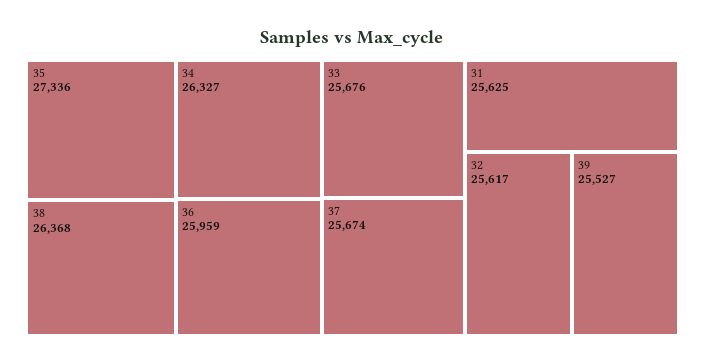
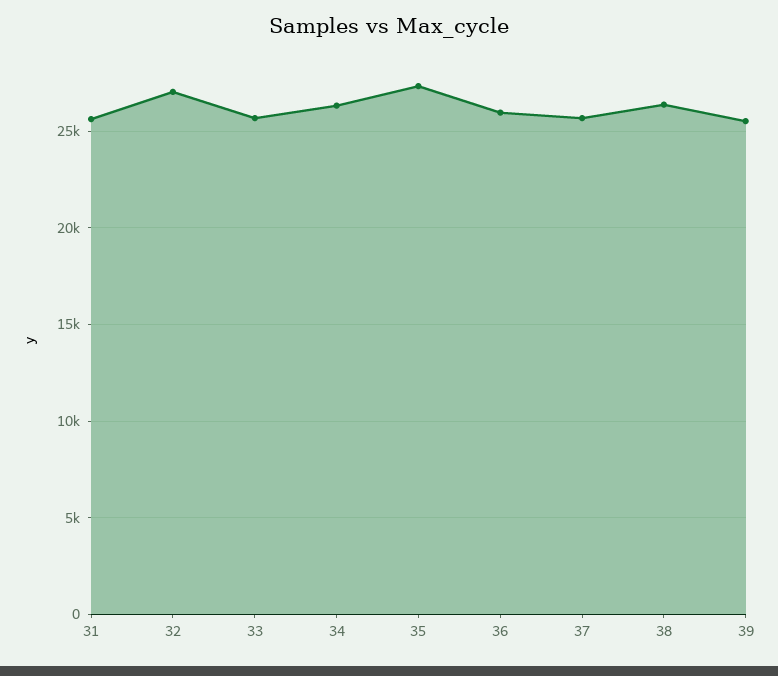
  {
    "35": 27336,
    "38": 26368,
    "34": 26327,
    "36": 25959,
    "33": 25676,
    "37": 25674,
    "31": 25625,
-   "32": 25617,
+   "32": 27000,
    "39": 25527
  }

